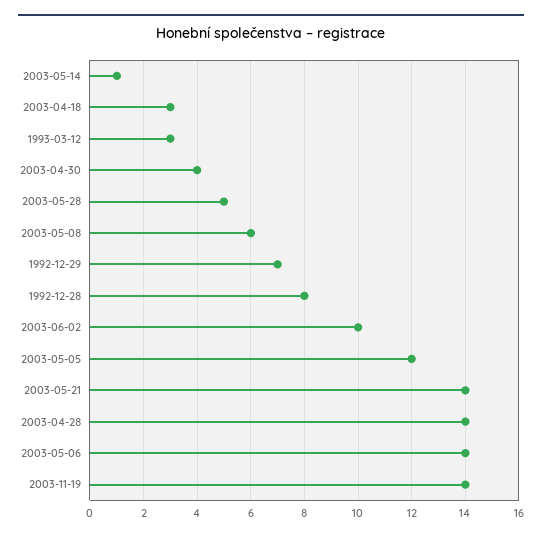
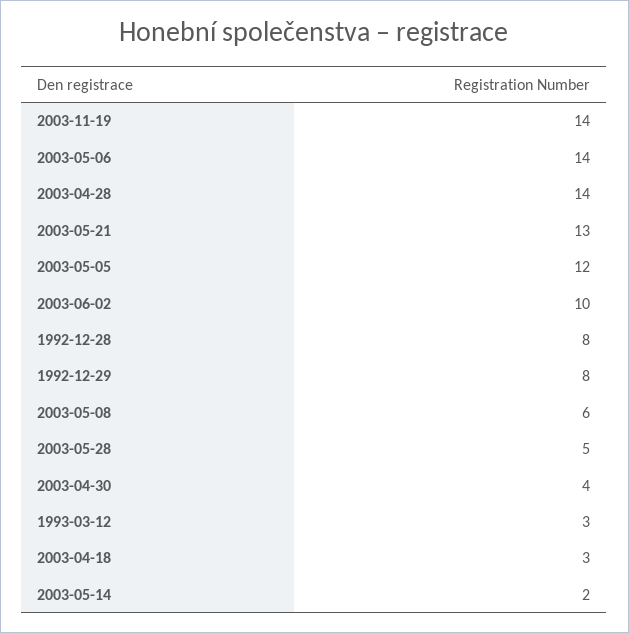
  {
-   "2003-05-14": 1,
+   "2003-05-14": 2,
    "2003-04-18": 3,
    "1993-03-12": 3,
    "2003-04-30": 4,
    "2003-05-28": 5,
    "2003-05-08": 6,
-   "1992-12-29": 7,
+   "1992-12-29": 8,
    "1992-12-28": 8,
    "2003-06-02": 10,
    "2003-05-05": 12,
-   "2003-05-21": 14,
+   "2003-05-21": 13,
    "2003-04-28": 14,
    "2003-05-06": 14,
    "2003-11-19": 14
  }

